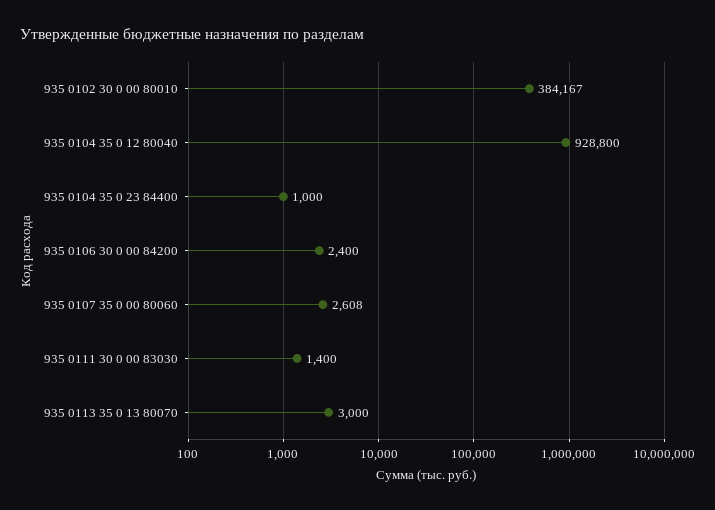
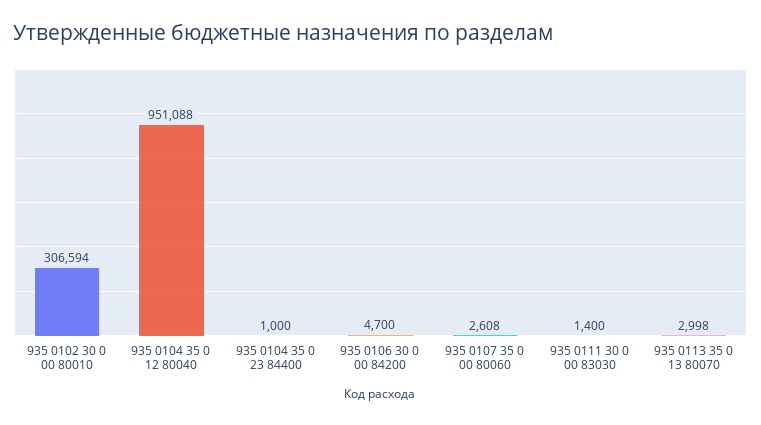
  {
-   "935 0102 30 0 00 80010": 384167,
+   "935 0102 30 0 00 80010": 306594,
-   "935 0104 35 0 12 80040": 928800,
+   "935 0104 35 0 12 80040": 951088,
    "935 0104 35 0 23 84400": 1000,
-   "935 0106 30 0 00 84200": 2400,
+   "935 0106 30 0 00 84200": 4700,
    "935 0107 35 0 00 80060": 2608,
    "935 0111 30 0 00 83030": 1400,
-   "935 0113 35 0 13 80070": 3000
+   "935 0113 35 0 13 80070": 2998
  }

